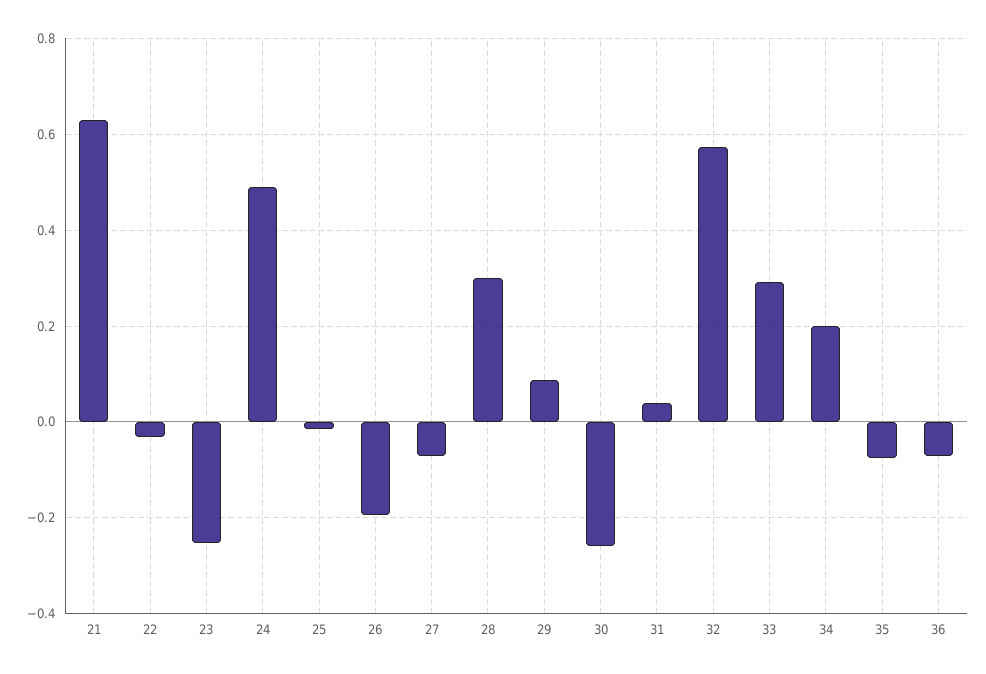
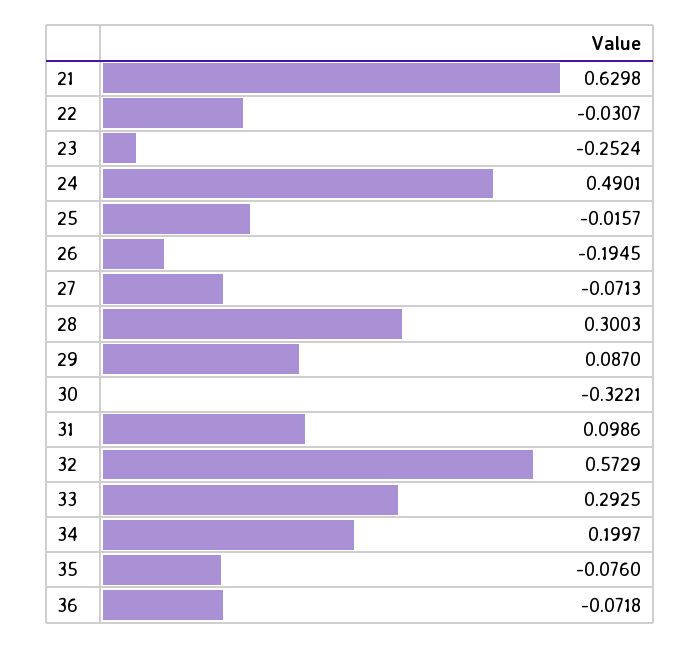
  {
    "21": 0.6298,
    "22": -0.0307,
    "23": -0.2524,
    "24": 0.4901,
    "25": -0.0157,
    "26": -0.1945,
    "27": -0.0713,
    "28": 0.3003,
    "29": 0.087,
-   "30": -0.26,
+   "30": -0.3221,
-   "31": 0.04,
+   "31": 0.0986,
    "32": 0.5729,
    "33": 0.2925,
    "34": 0.1997,
    "35": -0.076,
    "36": -0.0718
  }

